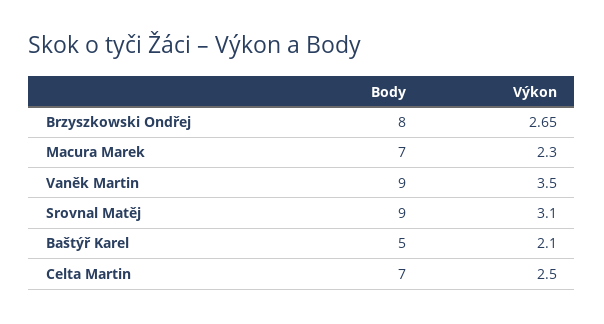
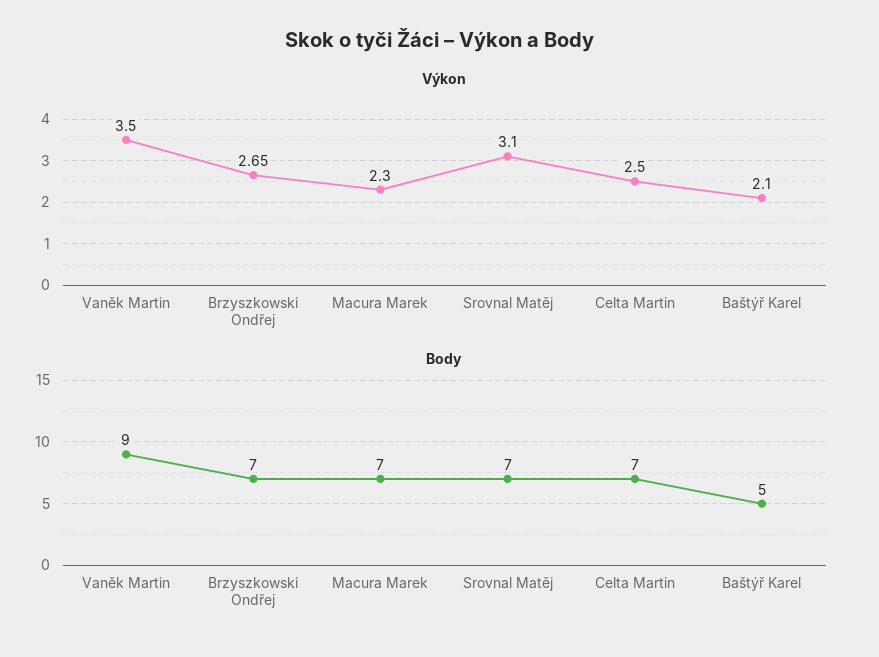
  {
    "Body": {
-     "Brzyszkowski Ondřej": 8,
+     "Brzyszkowski Ondřej": 7,
      "Macura Marek": 7,
      "Vaněk Martin": 9,
-     "Srovnal Matěj": 9,
+     "Srovnal Matěj": 7,
      "Baštýř Karel": 5,
      "Celta Martin": 7
    },
    "Výkon": {
      "Brzyszkowski Ondřej": 2.65,
      "Macura Marek": 2.3,
      "Vaněk Martin": 3.5,
      "Srovnal Matěj": 3.1,
      "Baštýř Karel": 2.1,
      "Celta Martin": 2.5
    }
  }

